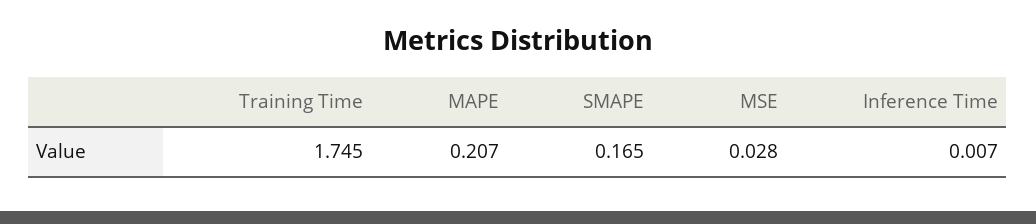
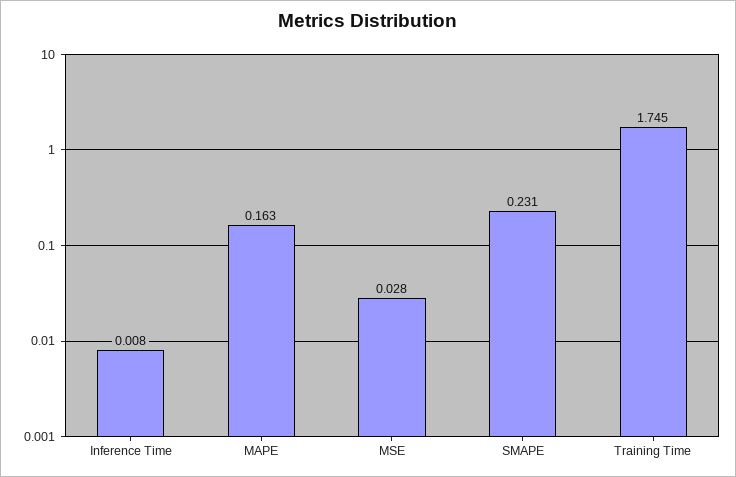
  {
    "Training Time": 1.745,
-   "MAPE": 0.207,
+   "MAPE": 0.163,
-   "SMAPE": 0.165,
+   "SMAPE": 0.231,
    "MSE": 0.028,
-   "Inference Time": 0.007
+   "Inference Time": 0.008
  }

